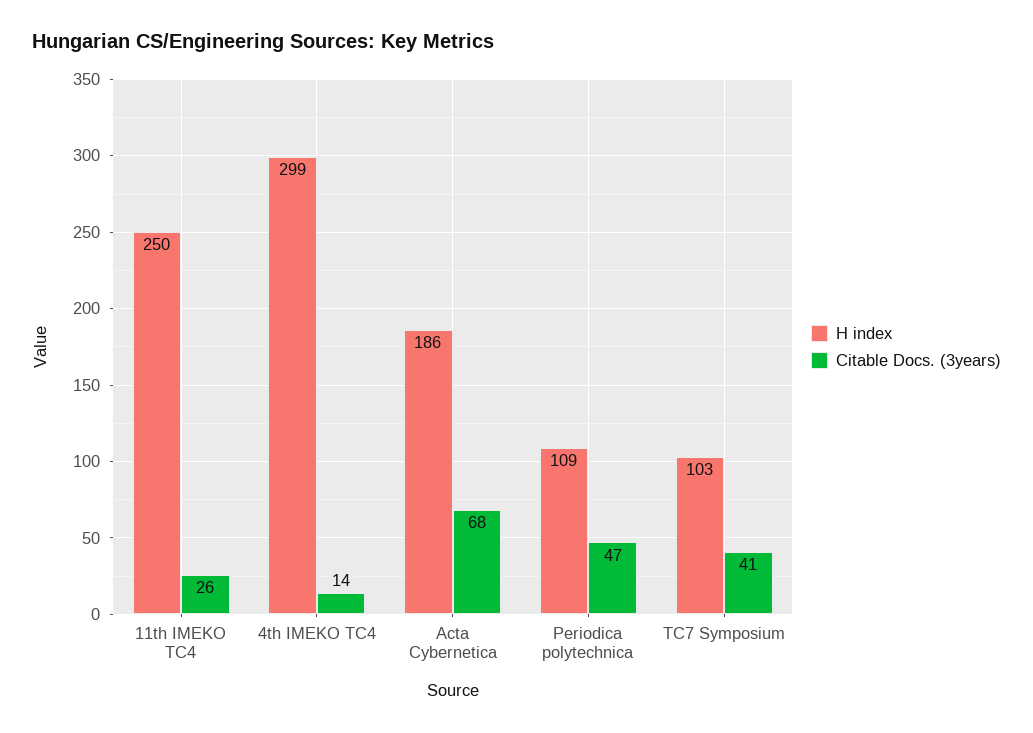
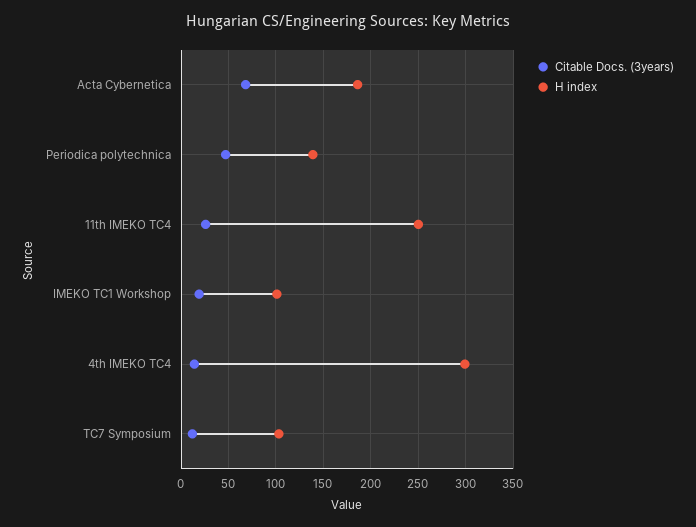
  {
    "H index": {
      "11th IMEKO TC4": 250,
      "4th IMEKO TC4": 299,
      "Acta Cybernetica": 186,
-     "Periodica polytechnica": 109,
+     "Periodica polytechnica": 140,
-     "TC7 Symposium": 103
+     "TC7 Symposium": 103,
+     "IMEKO TC1 Workshop": 100
    },
    "Citable Docs. (3years)": {
      "11th IMEKO TC4": 26,
      "4th IMEKO TC4": 14,
      "Acta Cybernetica": 68,
      "Periodica polytechnica": 47,
-     "TC7 Symposium": 41
+     "TC7 Symposium": 10,
+     "IMEKO TC1 Workshop": 20
    }
  }

